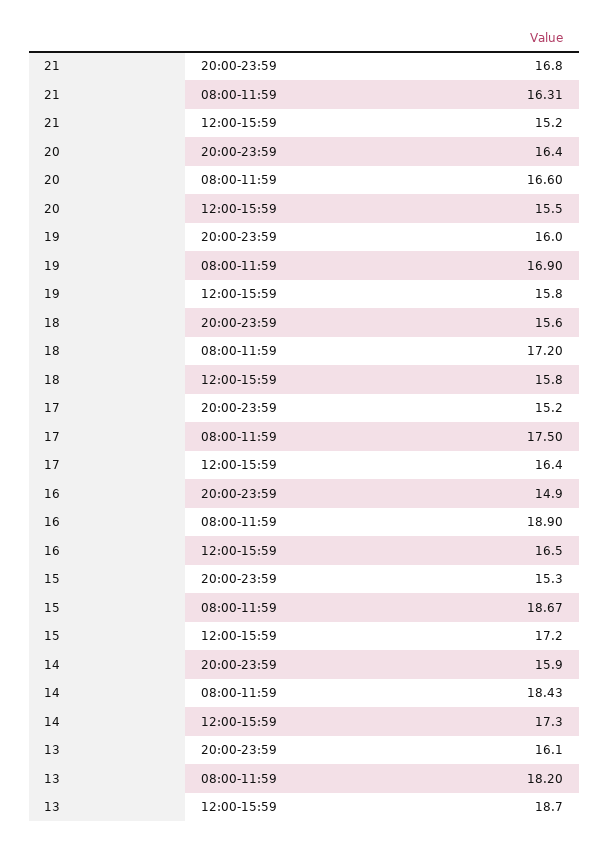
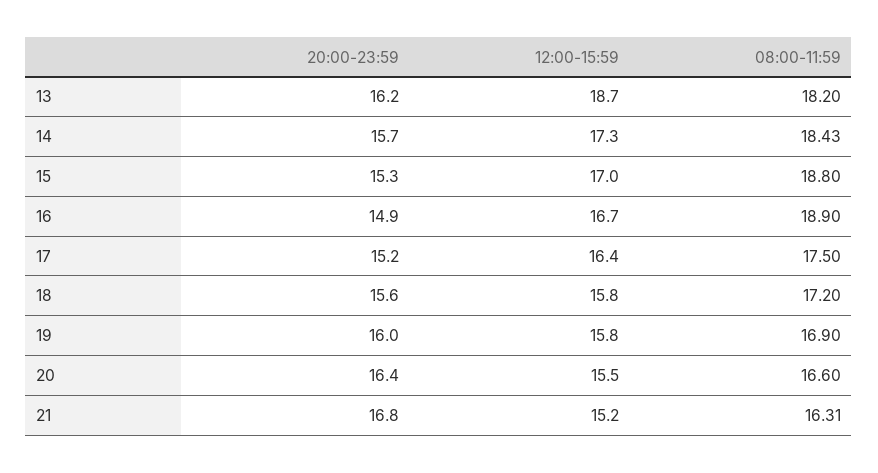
  {
    "21": {
      "20:00-23:59": 16.8,
      "08:00-11:59": 16.31,
      "12:00-15:59": 15.2
    },
    "20": {
      "20:00-23:59": 16.4,
      "08:00-11:59": 16.6,
      "12:00-15:59": 15.5
    },
    "19": {
      "20:00-23:59": 16,
      "08:00-11:59": 16.9,
      "12:00-15:59": 15.8
    },
    "18": {
      "20:00-23:59": 15.6,
      "08:00-11:59": 17.2,
      "12:00-15:59": 15.8
    },
    "17": {
      "20:00-23:59": 15.2,
      "08:00-11:59": 17.5,
      "12:00-15:59": 16.4
    },
    "16": {
      "20:00-23:59": 14.9,
      "08:00-11:59": 18.9,
-     "12:00-15:59": 16.5
+     "12:00-15:59": 16.7
    },
    "15": {
      "20:00-23:59": 15.3,
-     "08:00-11:59": 18.67,
+     "08:00-11:59": 18.8,
-     "12:00-15:59": 17.2
+     "12:00-15:59": 17
    },
    "14": {
-     "20:00-23:59": 15.9,
+     "20:00-23:59": 15.7,
      "08:00-11:59": 18.43,
      "12:00-15:59": 17.3
    },
    "13": {
-     "20:00-23:59": 16.1,
+     "20:00-23:59": 16.2,
      "08:00-11:59": 18.2,
      "12:00-15:59": 18.7
    }
  }

